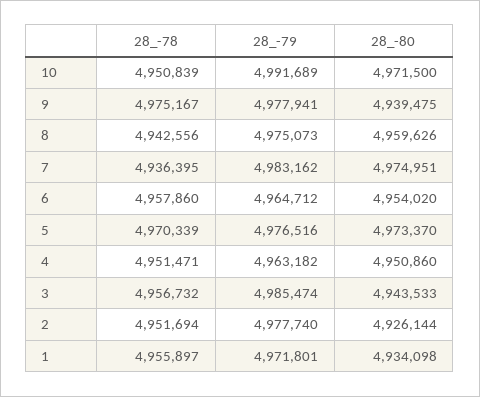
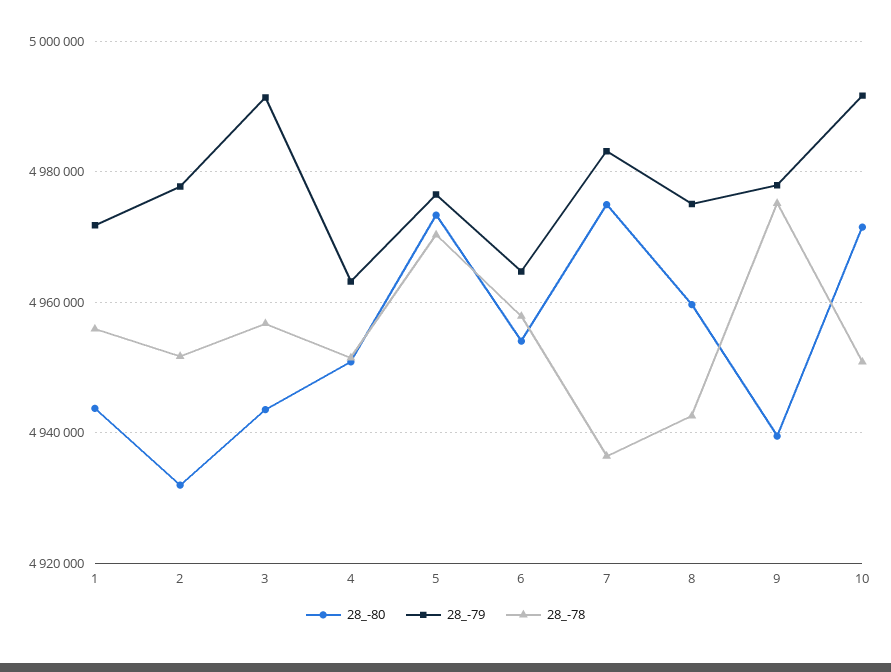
  {
    "28_-78": {
      "10": 4950839,
      "9": 4975167,
      "8": 4942556,
      "7": 4936395,
      "6": 4957860,
      "5": 4970339,
      "4": 4951471,
      "3": 4956732,
      "2": 4951694,
      "1": 4955897
    },
    "28_-79": {
      "10": 4991689,
      "9": 4977941,
      "8": 4975073,
      "7": 4983162,
      "6": 4964712,
      "5": 4976516,
      "4": 4963182,
-     "3": 4985474,
+     "3": 4992000,
      "2": 4977740,
      "1": 4971801
    },
    "28_-80": {
      "10": 4971500,
      "9": 4939475,
      "8": 4959626,
      "7": 4974951,
      "6": 4954020,
      "5": 4973370,
      "4": 4950860,
      "3": 4943533,
-     "2": 4926144,
+     "2": 4932000,
-     "1": 4934098
+     "1": 4944000
    }
  }

